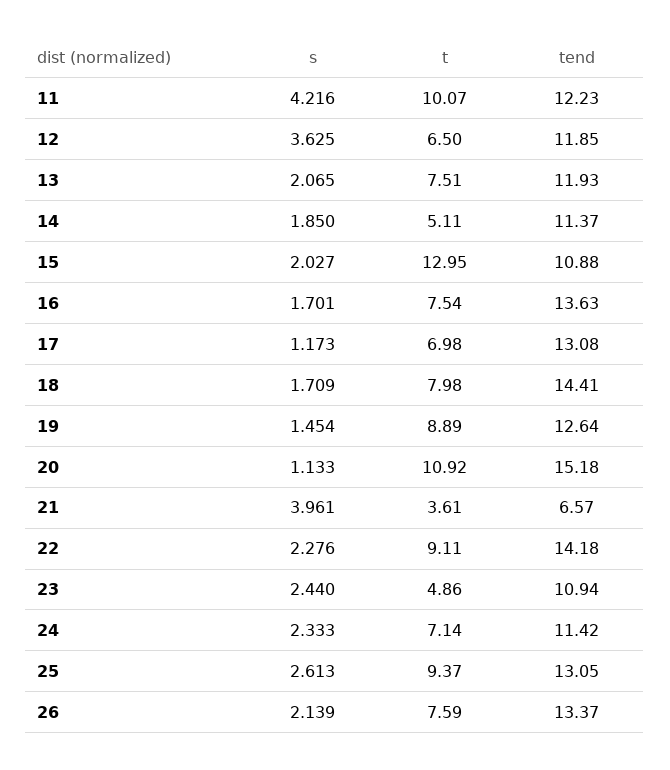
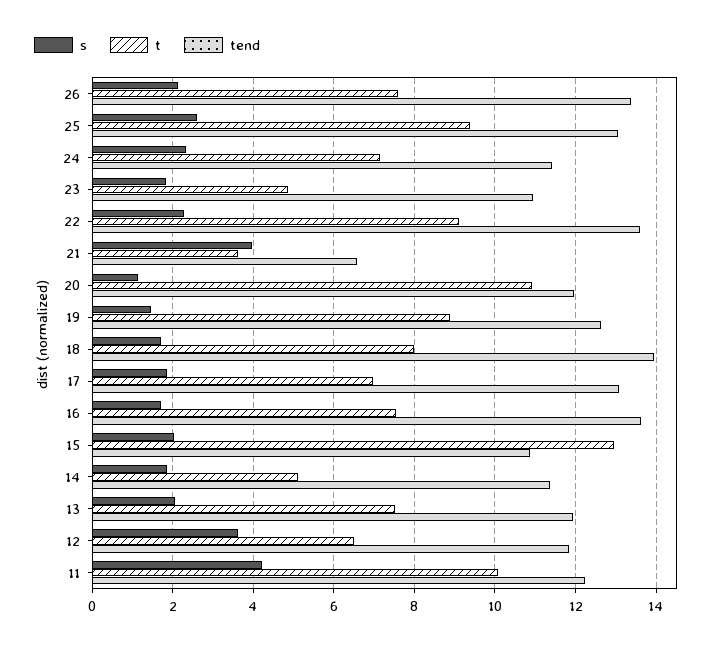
  {
    "s": {
      "11": 4.216,
      "12": 3.625,
      "13": 2.065,
      "14": 1.85,
      "15": 2.027,
      "16": 1.701,
-     "17": 1.173,
+     "17": 1.8,
      "18": 1.709,
      "19": 1.454,
      "20": 1.133,
      "21": 3.961,
      "22": 2.276,
-     "23": 2.44,
+     "23": 1.8,
      "24": 2.333,
      "25": 2.613,
      "26": 2.139
    },
    "t": {
      "11": 10.07,
      "12": 6.5,
      "13": 7.51,
      "14": 5.11,
      "15": 12.95,
      "16": 7.54,
      "17": 6.98,
      "18": 7.98,
      "19": 8.89,
      "20": 10.92,
      "21": 3.61,
      "22": 9.11,
      "23": 4.86,
      "24": 7.14,
      "25": 9.37,
      "26": 7.59
    },
    "tend": {
      "11": 12.23,
      "12": 11.85,
      "13": 11.93,
      "14": 11.37,
      "15": 10.88,
      "16": 13.63,
      "17": 13.08,
-     "18": 14.41,
+     "18": 14,
      "19": 12.64,
-     "20": 15.18,
+     "20": 12,
      "21": 6.57,
-     "22": 14.18,
+     "22": 13.6,
      "23": 10.94,
      "24": 11.42,
      "25": 13.05,
      "26": 13.37
    }
  }

